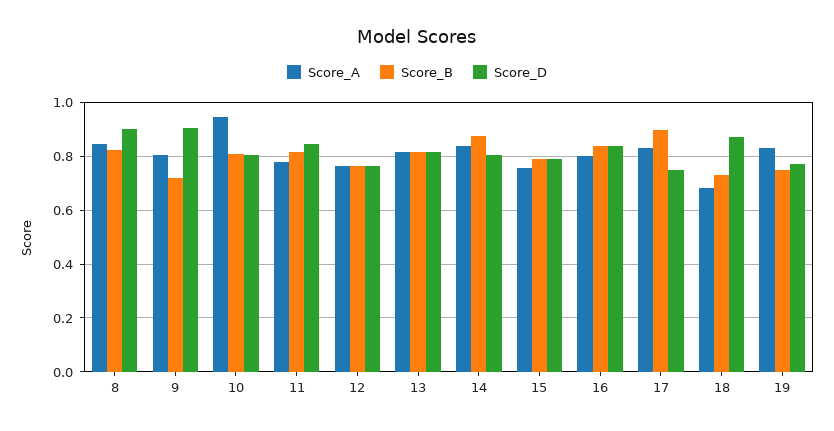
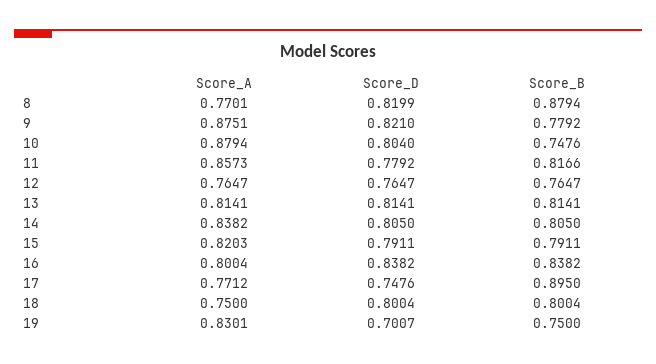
  {
    "Score_A": {
-     "8": 0.85,
+     "8": 0.7701,
-     "9": 0.8,
+     "9": 0.8751,
-     "10": 0.95,
+     "10": 0.8794,
-     "11": 0.775,
+     "11": 0.8573,
      "12": 0.7647,
      "13": 0.8141,
      "14": 0.8382,
-     "15": 0.75,
+     "15": 0.8203,
      "16": 0.8004,
-     "17": 0.825,
+     "17": 0.7712,
-     "18": 0.675,
+     "18": 0.75,
      "19": 0.8301
    },
    "Score_B": {
-     "8": 0.825,
+     "8": 0.8794,
-     "9": 0.725,
+     "9": 0.7792,
-     "10": 0.8,
+     "10": 0.7476,
      "11": 0.8166,
      "12": 0.7647,
      "13": 0.8141,
-     "14": 0.875,
+     "14": 0.805,
      "15": 0.7911,
      "16": 0.8382,
      "17": 0.895,
-     "18": 0.725,
+     "18": 0.8004,
      "19": 0.75
    },
    "Score_D": {
-     "8": 0.9,
+     "8": 0.8199,
-     "9": 0.9,
+     "9": 0.821,
      "10": 0.804,
-     "11": 0.85,
+     "11": 0.7792,
      "12": 0.7647,
      "13": 0.8141,
      "14": 0.805,
      "15": 0.7911,
      "16": 0.8382,
      "17": 0.7476,
-     "18": 0.875,
+     "18": 0.8004,
-     "19": 0.775
+     "19": 0.7007
    }
  }

